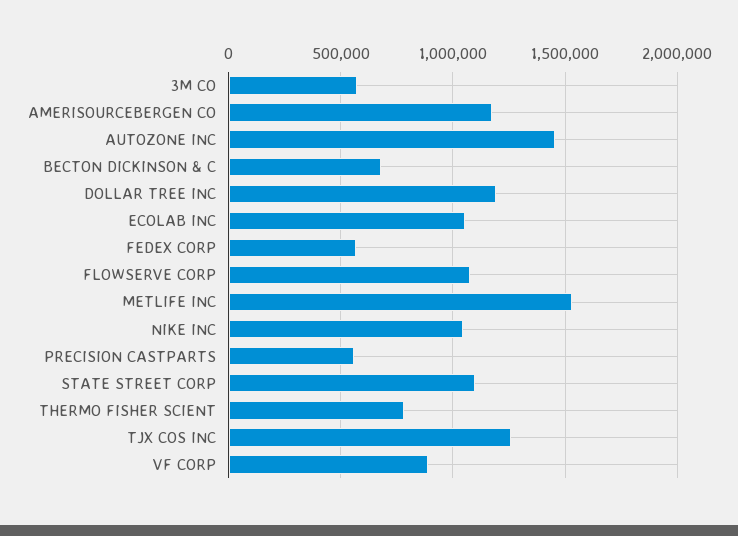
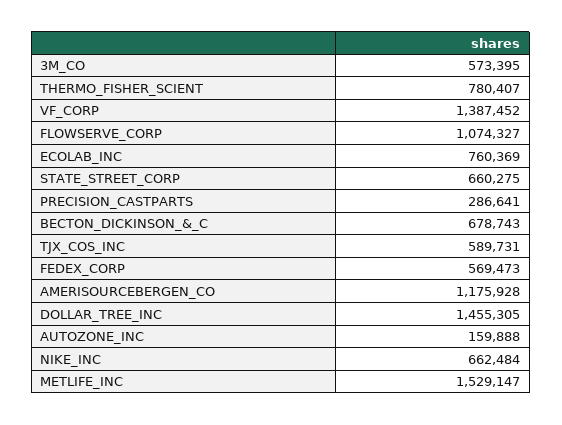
  {
    "3M CO": 573395,
    "AMERISOURCEBERGEN CO": 1175928,
-   "AUTOZONE INC": 1450000,
+   "AUTOZONE INC": 159888,
    "BECTON DICKINSON & C": 678743,
-   "DOLLAR TREE INC": 1200000,
+   "DOLLAR TREE INC": 1455305,
-   "ECOLAB INC": 1050000,
+   "ECOLAB INC": 760369,
    "FEDEX CORP": 569473,
    "FLOWSERVE CORP": 1074327,
    "METLIFE INC": 1529147,
-   "NIKE INC": 1050000,
+   "NIKE INC": 662484,
-   "PRECISION CASTPARTS": 550000,
+   "PRECISION CASTPARTS": 286641,
-   "STATE STREET CORP": 1100000,
+   "STATE STREET CORP": 660275,
    "THERMO FISHER SCIENT": 780407,
-   "TJX COS INC": 1250000,
+   "TJX COS INC": 589731,
-   "VF CORP": 900000
+   "VF CORP": 1387452
  }

